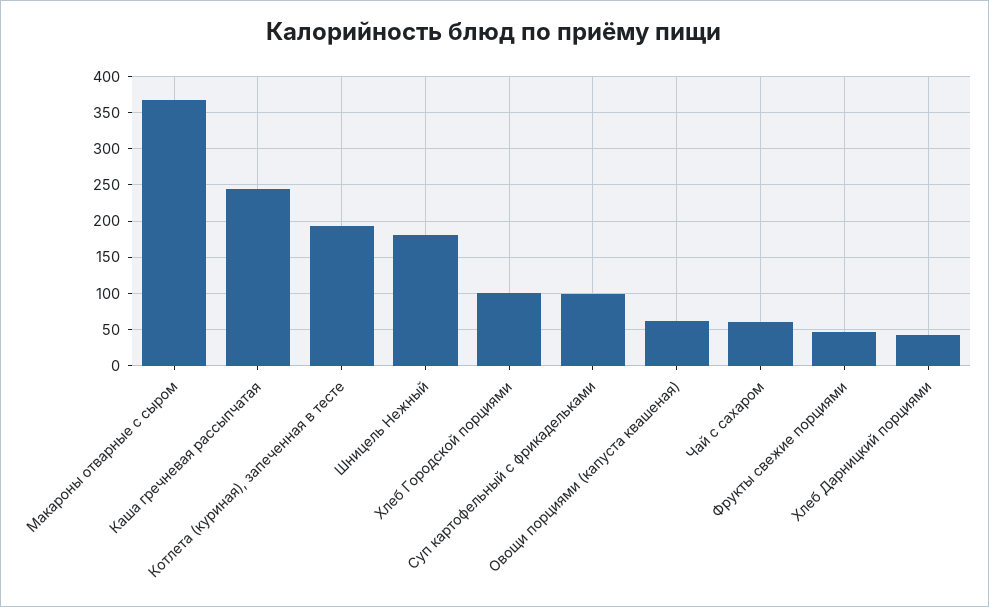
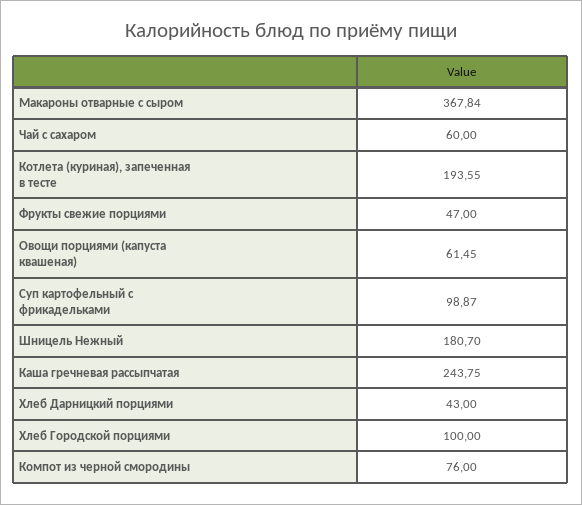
  {
    "Макароны отварные с сыром": 367.84,
    "Каша гречневая рассыпчатая": 243.75,
    "Котлета (куриная), запеченная в тесте": 193.55,
    "Шницель Нежный": 180.7,
    "Хлеб Городской порциями": 100,
    "Суп картофельный с фрикадельками": 98.87,
    "Овощи порциями (капуста квашеная)": 61.45,
    "Чай с сахаром": 60,
    "Фрукты свежие порциями": 47,
-   "Хлеб Дарницкий порциями": 43
+   "Хлеб Дарницкий порциями": 43,
+   "Компот из черной смородины": 76
  }

